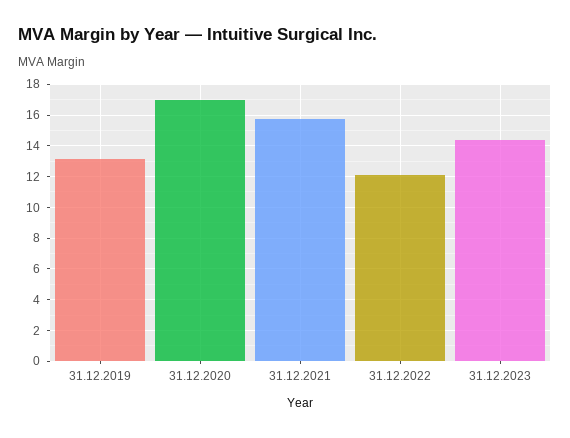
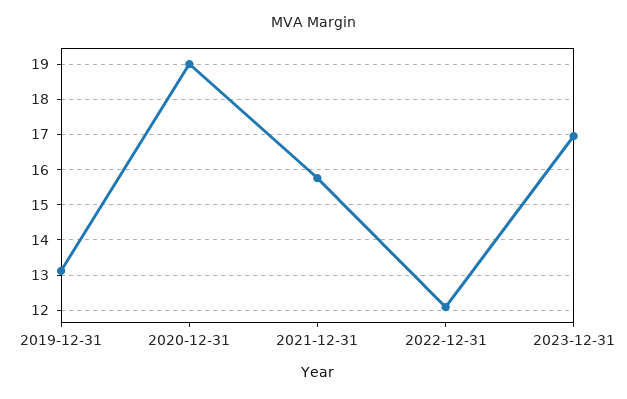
  {
    "31.12.2019": 13.2,
-   "31.12.2020": 17,
+   "31.12.2020": 19,
    "31.12.2021": 15.8,
    "31.12.2022": 12,
-   "31.12.2023": 14.5
+   "31.12.2023": 17
  }

